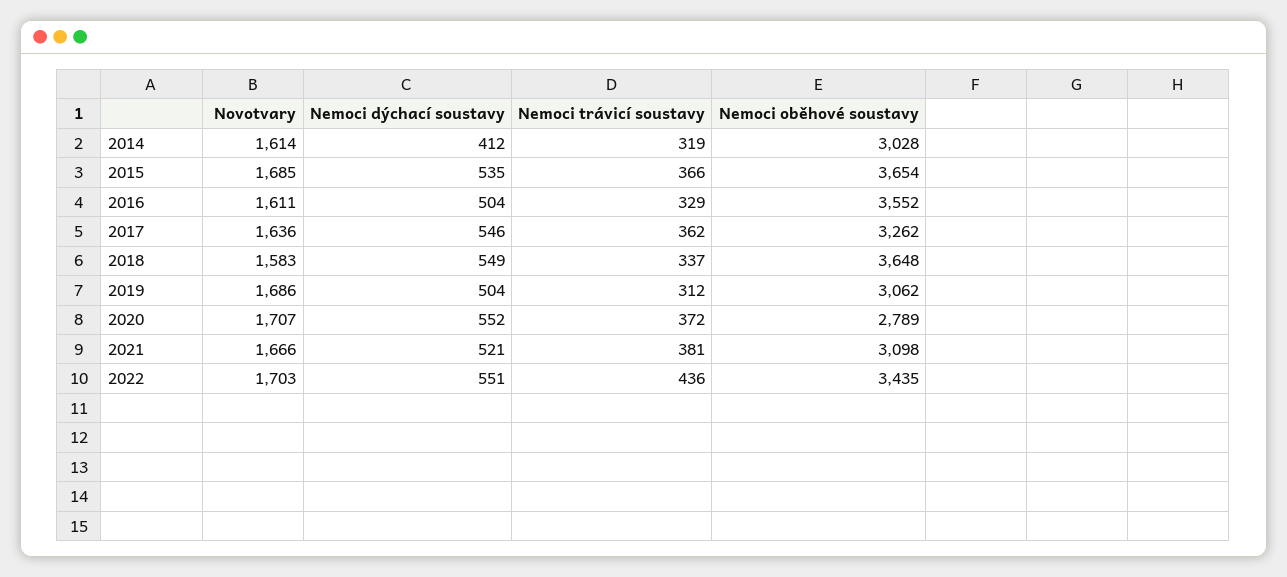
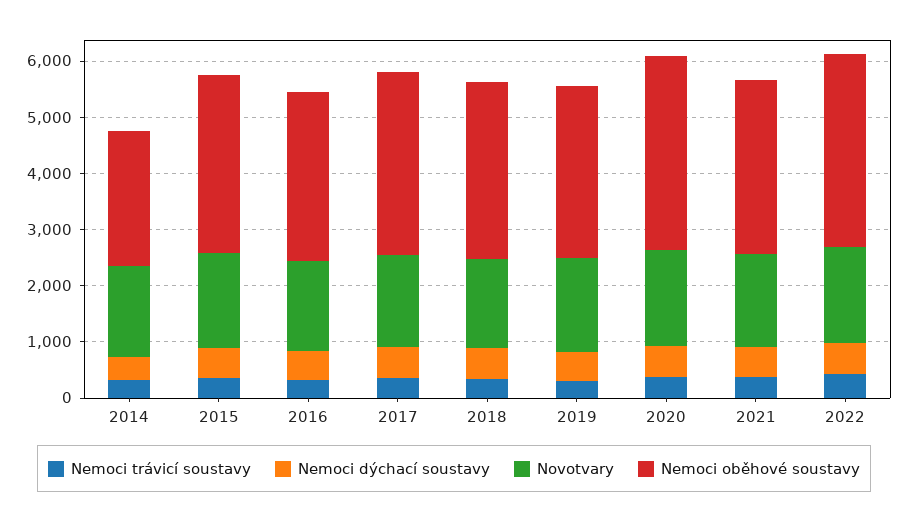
  {
    "Novotvary": {
      "2014": 1614,
      "2015": 1685,
      "2016": 1611,
      "2017": 1636,
      "2018": 1583,
      "2019": 1686,
      "2020": 1707,
      "2021": 1666,
      "2022": 1703
    },
    "Nemoci dýchací soustavy": {
      "2014": 412,
      "2015": 535,
      "2016": 504,
      "2017": 546,
      "2018": 549,
      "2019": 504,
      "2020": 552,
      "2021": 521,
      "2022": 551
    },
    "Nemoci trávicí soustavy": {
      "2014": 319,
      "2015": 366,
      "2016": 329,
      "2017": 362,
      "2018": 337,
      "2019": 312,
      "2020": 372,
      "2021": 381,
      "2022": 436
    },
    "Nemoci oběhové soustavy": {
-     "2014": 3028,
+     "2014": 2400,
-     "2015": 3654,
+     "2015": 3200,
-     "2016": 3552,
+     "2016": 3000,
      "2017": 3262,
-     "2018": 3648,
+     "2018": 3200,
      "2019": 3062,
-     "2020": 2789,
+     "2020": 3400,
      "2021": 3098,
      "2022": 3435
    }
  }

